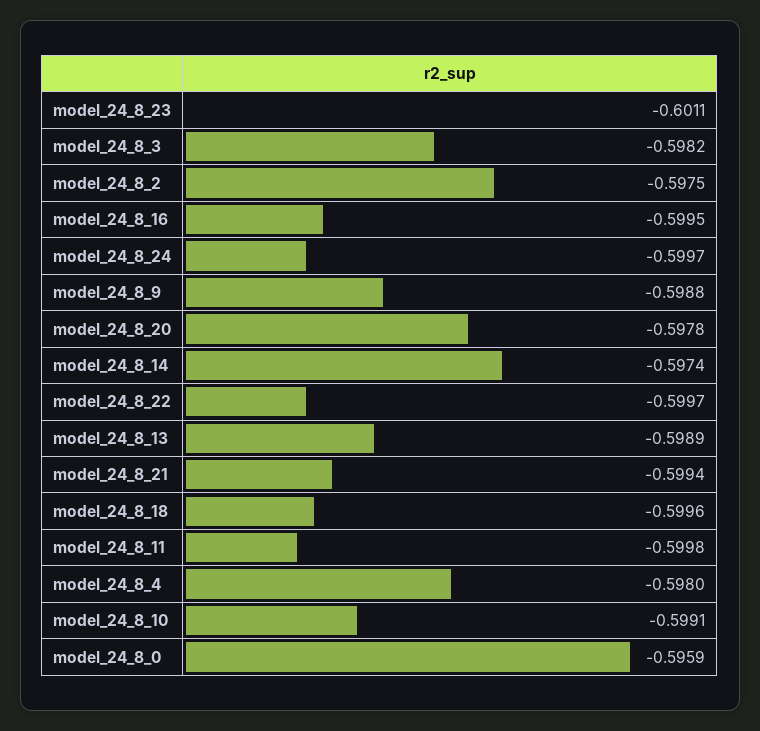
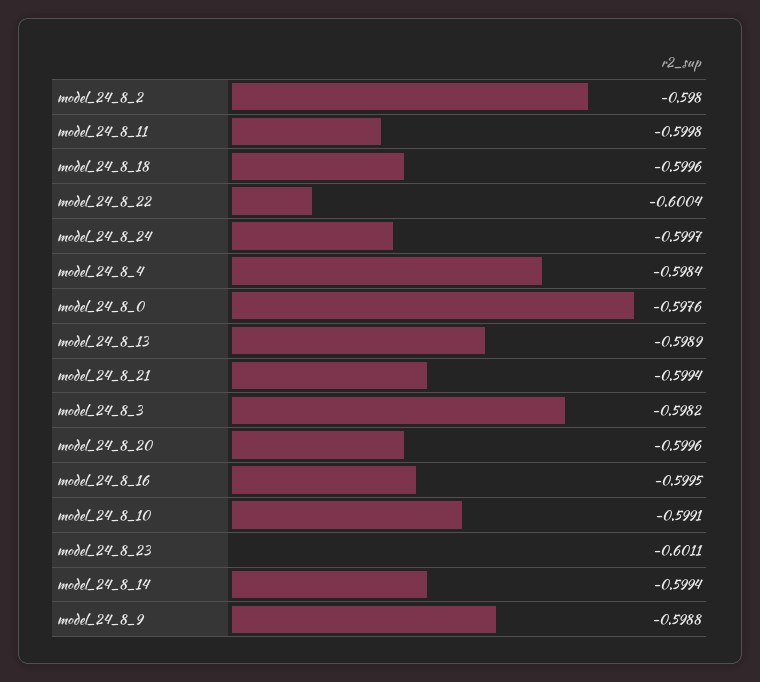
  {
    "model_24_8_23": -0.6011,
    "model_24_8_3": -0.5982,
-   "model_24_8_2": -0.5975,
+   "model_24_8_2": -0.598,
    "model_24_8_16": -0.5995,
    "model_24_8_24": -0.5997,
    "model_24_8_9": -0.5988,
-   "model_24_8_20": -0.5978,
+   "model_24_8_20": -0.5996,
-   "model_24_8_14": -0.5974,
+   "model_24_8_14": -0.5994,
-   "model_24_8_22": -0.5997,
+   "model_24_8_22": -0.6004,
    "model_24_8_13": -0.5989,
    "model_24_8_21": -0.5994,
    "model_24_8_18": -0.5996,
    "model_24_8_11": -0.5998,
-   "model_24_8_4": -0.598,
+   "model_24_8_4": -0.5984,
    "model_24_8_10": -0.5991,
-   "model_24_8_0": -0.5959
+   "model_24_8_0": -0.5976
  }

